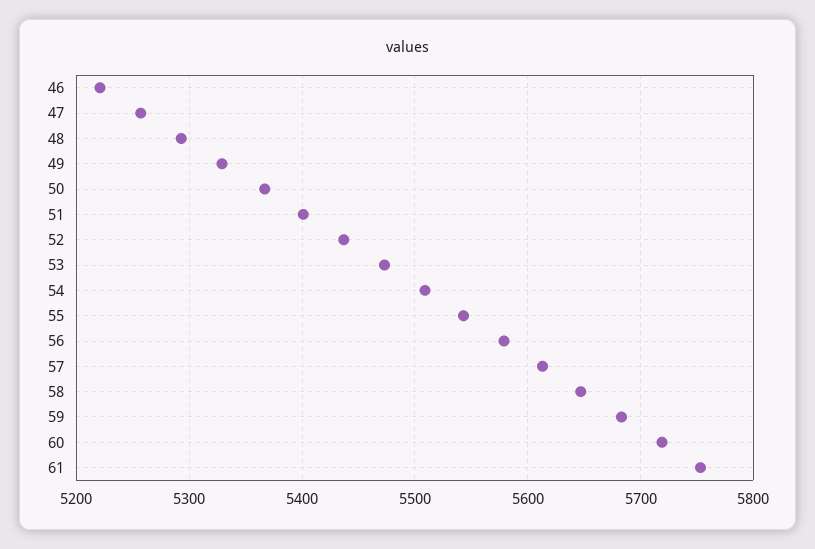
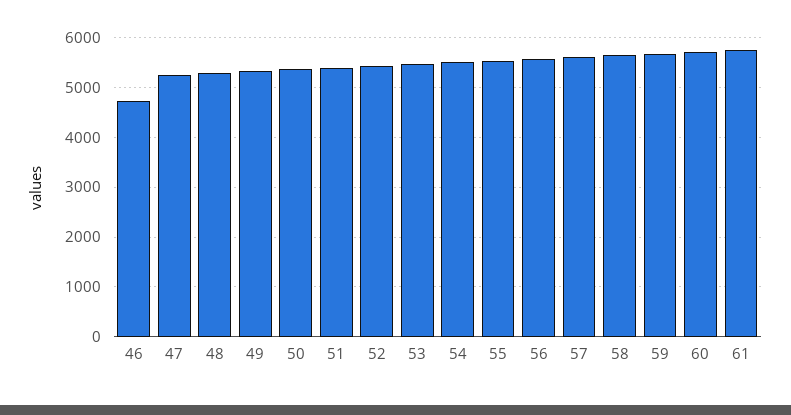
  {
-   "46": 5220,
+   "46": 4800,
    "47": 5260,
    "48": 5290,
    "49": 5330,
    "50": 5370,
    "51": 5400,
    "52": 5440,
    "53": 5470,
    "54": 5510,
    "55": 5540,
    "56": 5580,
    "57": 5610,
    "58": 5650,
    "59": 5680,
    "60": 5720,
    "61": 5750
  }

